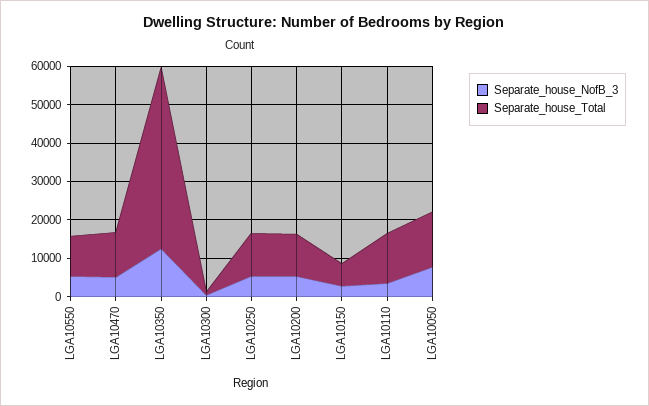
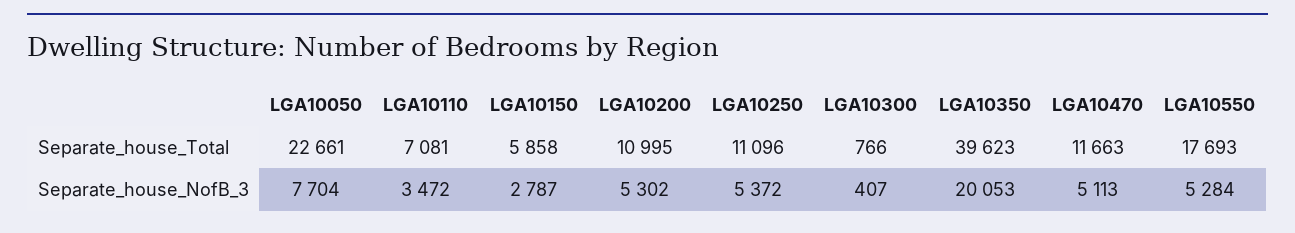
  {
    "Separate_house_NofB_3": {
      "LGA10550": 5284,
      "LGA10470": 5113,
-     "LGA10350": 12500,
+     "LGA10350": 20053,
      "LGA10300": 407,
      "LGA10250": 5372,
      "LGA10200": 5302,
      "LGA10150": 2787,
      "LGA10110": 3472,
      "LGA10050": 7704
    },
    "Separate_house_Total": {
-     "LGA10550": 10000,
+     "LGA10550": 17693,
      "LGA10470": 11663,
-     "LGA10350": 47500,
+     "LGA10350": 39623,
      "LGA10300": 766,
      "LGA10250": 11096,
      "LGA10200": 10995,
      "LGA10150": 5858,
-     "LGA10110": 12500,
+     "LGA10110": 7081,
-     "LGA10050": 15000
+     "LGA10050": 22661
    }
  }

